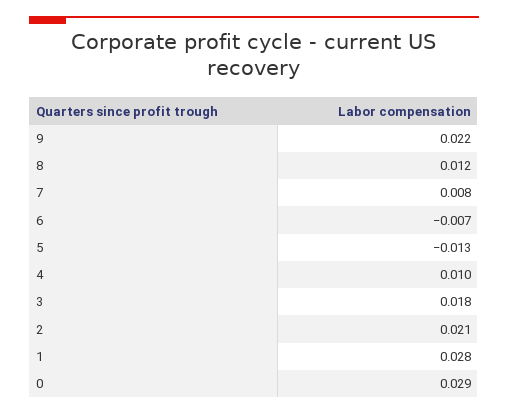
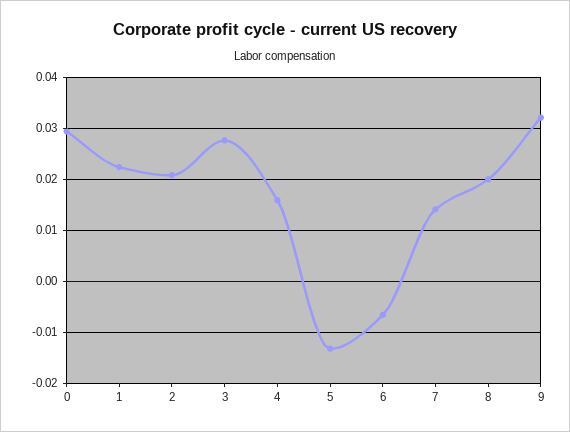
  {
-   "9": 0.022,
+   "9": 0.032,
-   "8": 0.012,
+   "8": 0.02,
-   "7": 0.008,
+   "7": 0.014,
    "6": -0.007,
    "5": -0.013,
-   "4": 0.01,
+   "4": 0.016,
-   "3": 0.018,
+   "3": 0.028,
    "2": 0.021,
-   "1": 0.028,
+   "1": 0.022,
    "0": 0.029
  }

